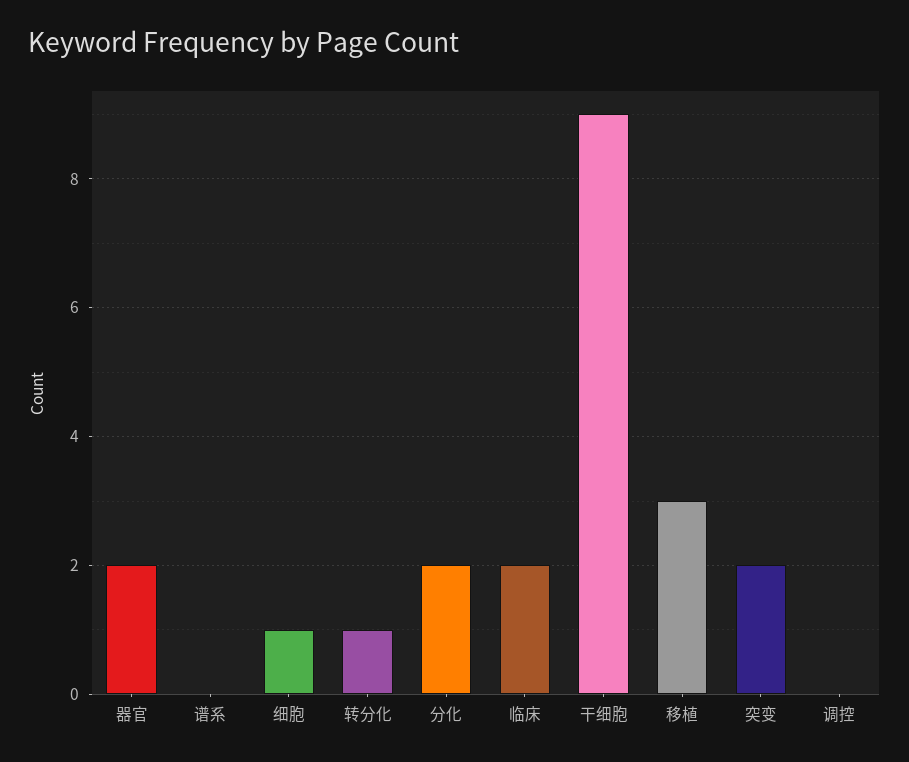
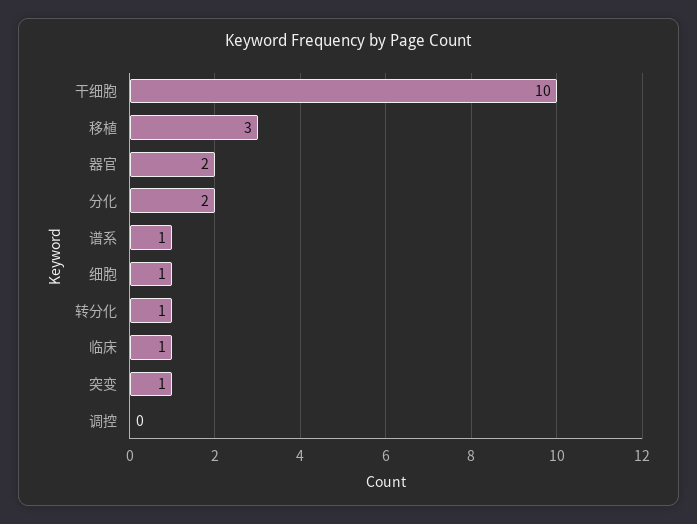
  {
    "器官": 2,
-   "谱系": 0,
+   "谱系": 1,
    "细胞": 1,
    "转分化": 1,
    "分化": 2,
-   "临床": 2,
+   "临床": 1,
-   "干细胞": 9,
+   "干细胞": 10,
    "移植": 3,
-   "突变": 2,
+   "突变": 1,
    "调控": 0
  }

